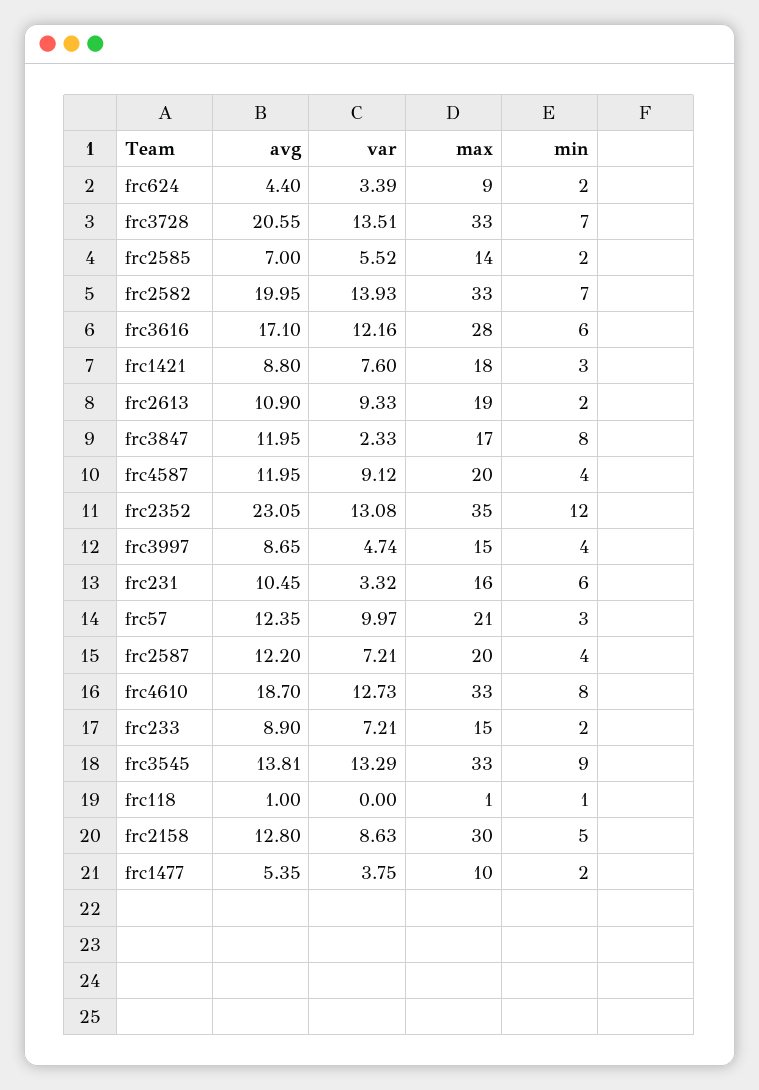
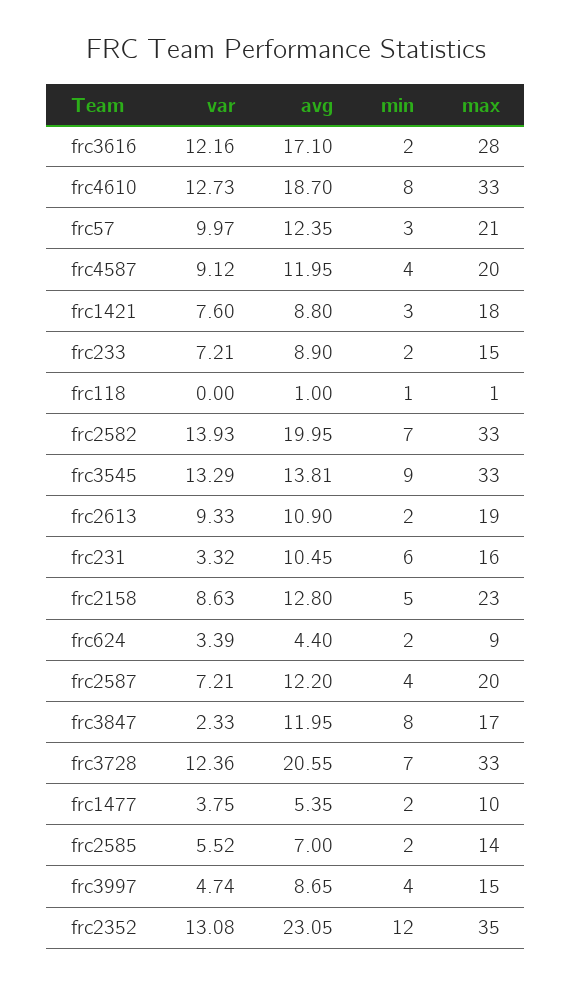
  {
    "avg": {
      "frc624": 4.4,
      "frc3728": 20.55,
      "frc2585": 7,
      "frc2582": 19.95,
      "frc3616": 17.1,
      "frc1421": 8.8,
      "frc2613": 10.9,
      "frc3847": 11.95,
      "frc4587": 11.95,
      "frc2352": 23.05,
      "frc3997": 8.65,
      "frc231": 10.45,
      "frc57": 12.35,
      "frc2587": 12.2,
      "frc4610": 18.7,
      "frc233": 8.9,
      "frc3545": 13.81,
      "frc118": 1,
      "frc2158": 12.8,
      "frc1477": 5.35
    },
    "var": {
      "frc624": 3.39,
-     "frc3728": 13.51,
+     "frc3728": 12.36,
      "frc2585": 5.52,
      "frc2582": 13.93,
      "frc3616": 12.16,
      "frc1421": 7.6,
      "frc2613": 9.33,
      "frc3847": 2.33,
      "frc4587": 9.12,
      "frc2352": 13.08,
      "frc3997": 4.74,
      "frc231": 3.32,
      "frc57": 9.97,
      "frc2587": 7.21,
      "frc4610": 12.73,
      "frc233": 7.21,
      "frc3545": 13.29,
      "frc118": 0,
      "frc2158": 8.63,
      "frc1477": 3.75
    },
    "max": {
      "frc624": 9,
      "frc3728": 33,
      "frc2585": 14,
      "frc2582": 33,
      "frc3616": 28,
      "frc1421": 18,
      "frc2613": 19,
      "frc3847": 17,
      "frc4587": 20,
      "frc2352": 35,
      "frc3997": 15,
      "frc231": 16,
      "frc57": 21,
      "frc2587": 20,
      "frc4610": 33,
      "frc233": 15,
      "frc3545": 33,
      "frc118": 1,
-     "frc2158": 30,
+     "frc2158": 23,
      "frc1477": 10
    },
    "min": {
      "frc624": 2,
      "frc3728": 7,
      "frc2585": 2,
      "frc2582": 7,
-     "frc3616": 6,
+     "frc3616": 2,
      "frc1421": 3,
      "frc2613": 2,
      "frc3847": 8,
      "frc4587": 4,
      "frc2352": 12,
      "frc3997": 4,
      "frc231": 6,
      "frc57": 3,
      "frc2587": 4,
      "frc4610": 8,
      "frc233": 2,
      "frc3545": 9,
      "frc118": 1,
      "frc2158": 5,
      "frc1477": 2
    }
  }

